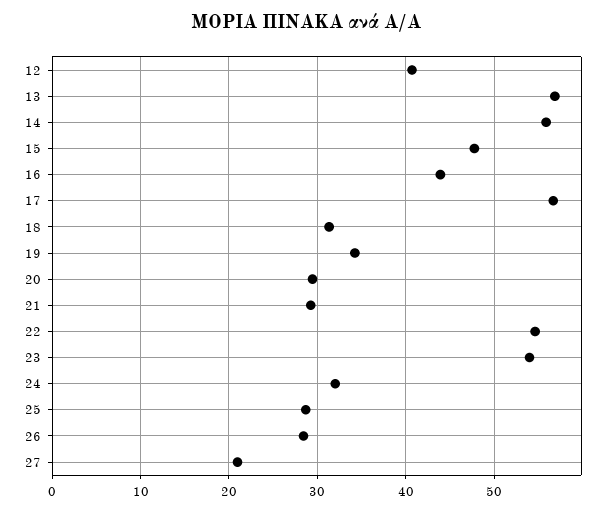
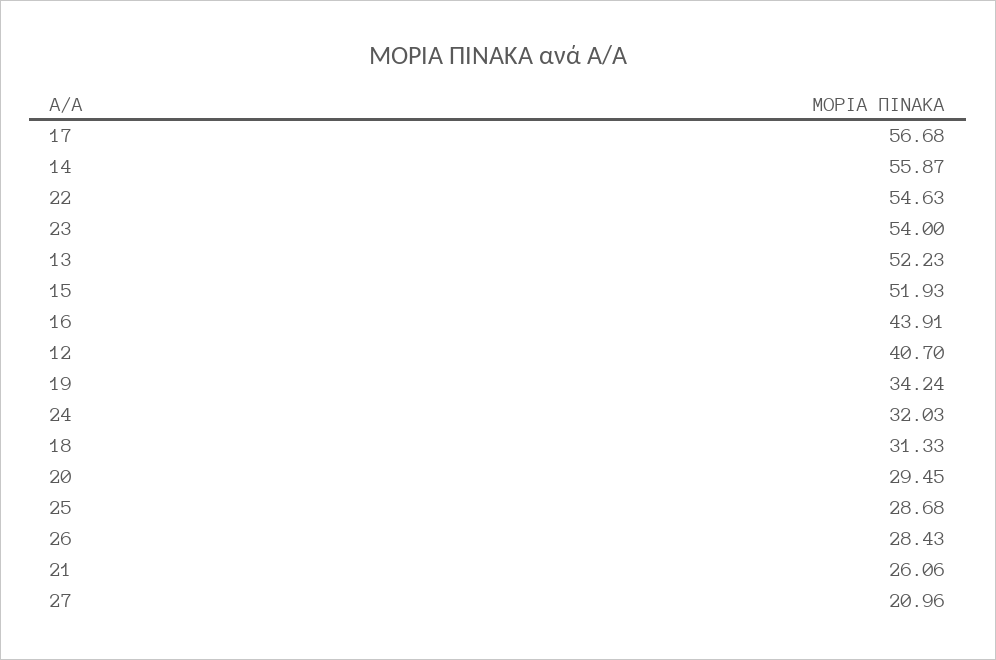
  {
    "12": 40.7,
-   "13": 57,
+   "13": 52.23,
    "14": 55.87,
-   "15": 48,
+   "15": 51.93,
    "16": 43.91,
    "17": 56.68,
    "18": 31.33,
    "19": 34.24,
    "20": 29.45,
-   "21": 29,
+   "21": 26.06,
    "22": 54.63,
    "23": 54,
    "24": 32.03,
    "25": 28.68,
    "26": 28.43,
    "27": 20.96
  }

